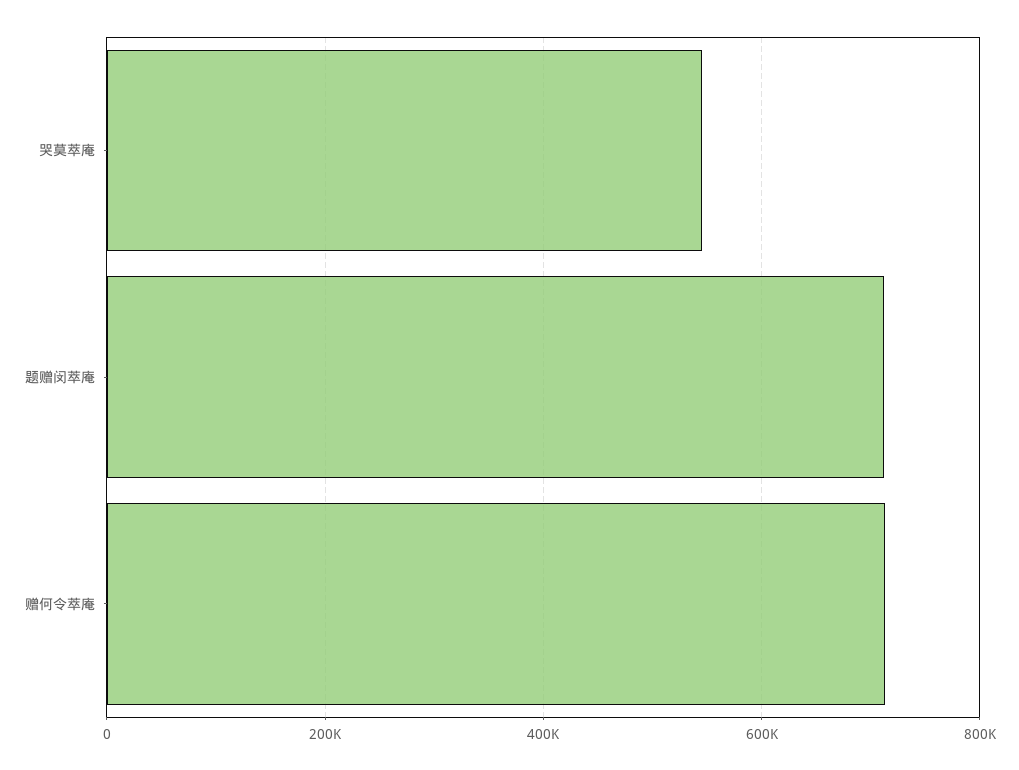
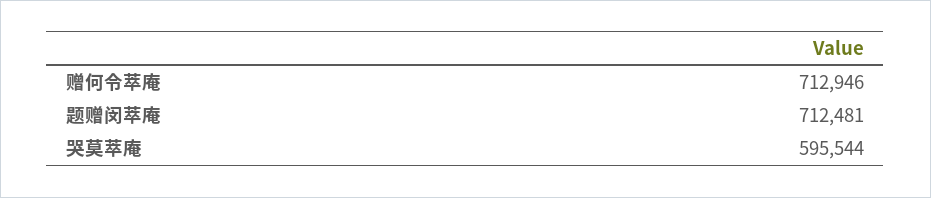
  {
-   "哭莫萃庵": 540000,
+   "哭莫萃庵": 595544,
    "题赠闵萃庵": 712481,
    "赠何令萃庵": 712946
  }

